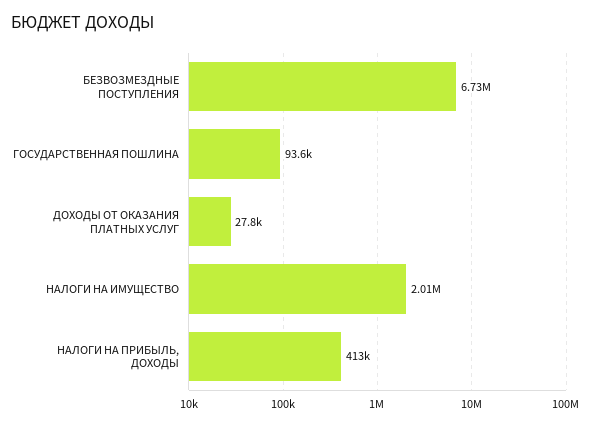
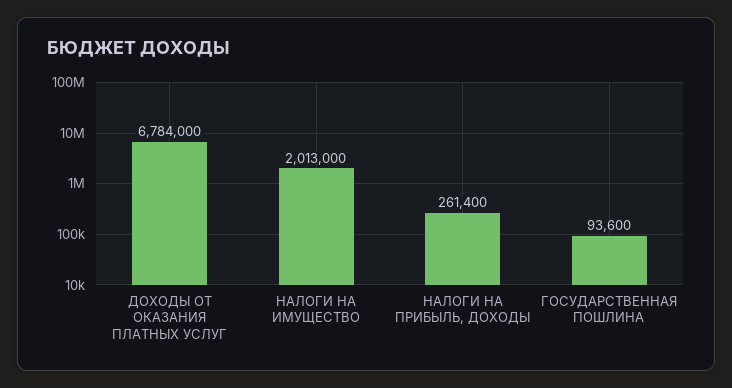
  {
-   "БЕЗВОЗМЕЗДНЫЕ ПОСТУПЛЕНИЯ": 6730000,
    "ГОСУДАРСТВЕННАЯ ПОШЛИНА": 93600,
-   "ДОХОДЫ ОТ ОКАЗАНИЯ ПЛАТНЫХ УСЛУГ": 27800,
+   "ДОХОДЫ ОТ ОКАЗАНИЯ ПЛАТНЫХ УСЛУГ": 6784000,
    "НАЛОГИ НА ИМУЩЕСТВО": 2013000,
-   "НАЛОГИ НА ПРИБЫЛЬ, ДОХОДЫ": 413000
+   "НАЛОГИ НА ПРИБЫЛЬ, ДОХОДЫ": 261400
  }

